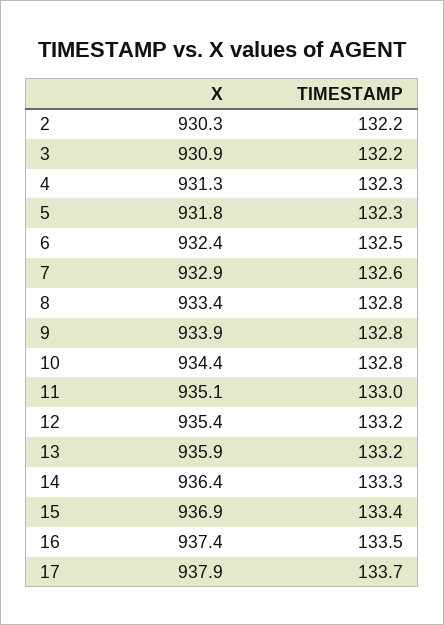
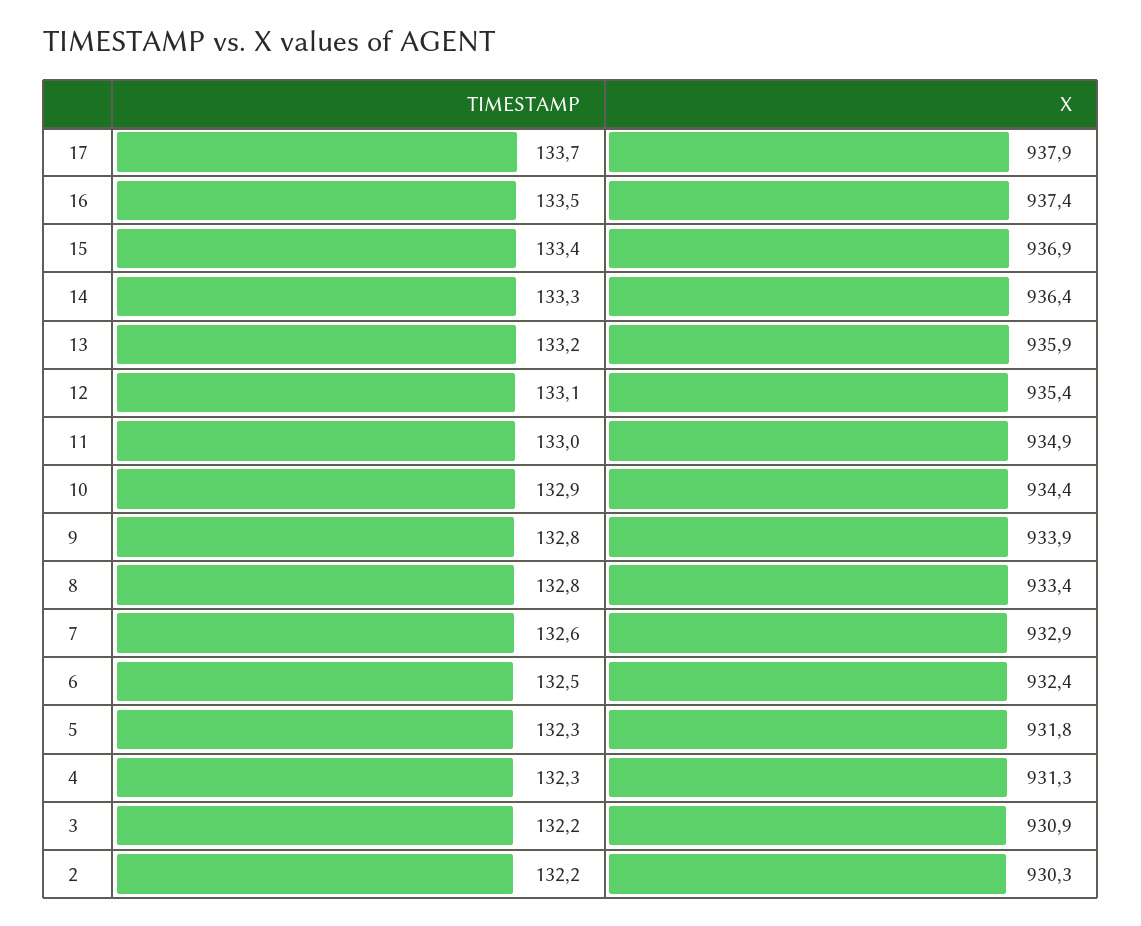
  {
    "X": {
      "2": 930.3,
      "3": 930.9,
      "4": 931.3,
      "5": 931.8,
      "6": 932.4,
      "7": 932.9,
      "8": 933.4,
      "9": 933.9,
      "10": 934.4,
-     "11": 935.1,
+     "11": 934.9,
      "12": 935.4,
      "13": 935.9,
      "14": 936.4,
      "15": 936.9,
      "16": 937.4,
      "17": 937.9
    },
    "TIMESTAMP": {
      "2": 132.2,
      "3": 132.2,
      "4": 132.3,
      "5": 132.3,
      "6": 132.5,
      "7": 132.6,
      "8": 132.8,
      "9": 132.8,
-     "10": 132.8,
+     "10": 132.9,
      "11": 133,
-     "12": 133.2,
+     "12": 133.1,
      "13": 133.2,
      "14": 133.3,
      "15": 133.4,
      "16": 133.5,
      "17": 133.7
    }
  }

